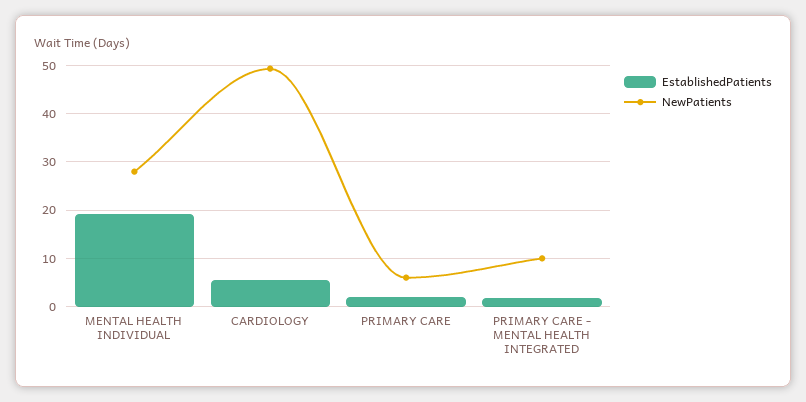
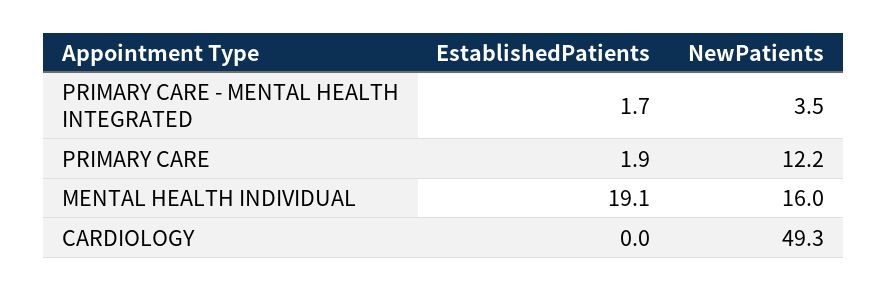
  {
    "EstablishedPatients": {
      "MENTAL HEALTH INDIVIDUAL": 19.1,
-     "CARDIOLOGY": 6,
+     "CARDIOLOGY": 0,
      "PRIMARY CARE": 1.9,
      "PRIMARY CARE - MENTAL HEALTH INTEGRATED": 1.7
    },
    "NewPatients": {
-     "MENTAL HEALTH INDIVIDUAL": 28,
+     "MENTAL HEALTH INDIVIDUAL": 16,
      "CARDIOLOGY": 49.3,
-     "PRIMARY CARE": 6,
+     "PRIMARY CARE": 12.2,
-     "PRIMARY CARE - MENTAL HEALTH INTEGRATED": 10
+     "PRIMARY CARE - MENTAL HEALTH INTEGRATED": 3.5
    }
  }

